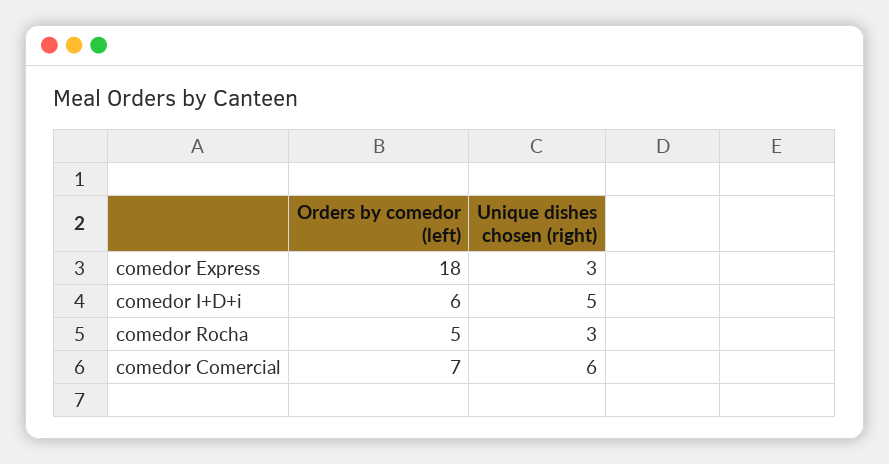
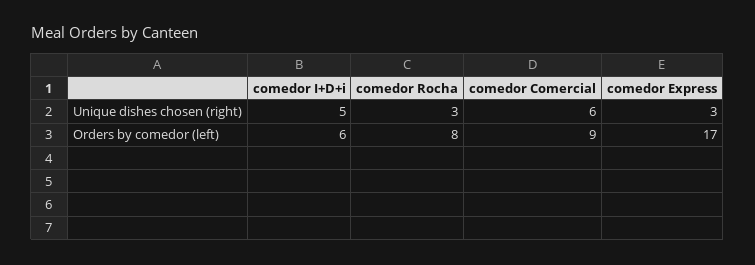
  {
    "Orders by comedor (left)": {
-     "comedor Express": 18,
+     "comedor Express": 17,
      "comedor I+D+i": 6,
-     "comedor Rocha": 5,
+     "comedor Rocha": 8,
-     "comedor Comercial": 7
+     "comedor Comercial": 9
    },
    "Unique dishes chosen (right)": {
      "comedor Express": 3,
      "comedor I+D+i": 5,
      "comedor Rocha": 3,
      "comedor Comercial": 6
    }
  }

